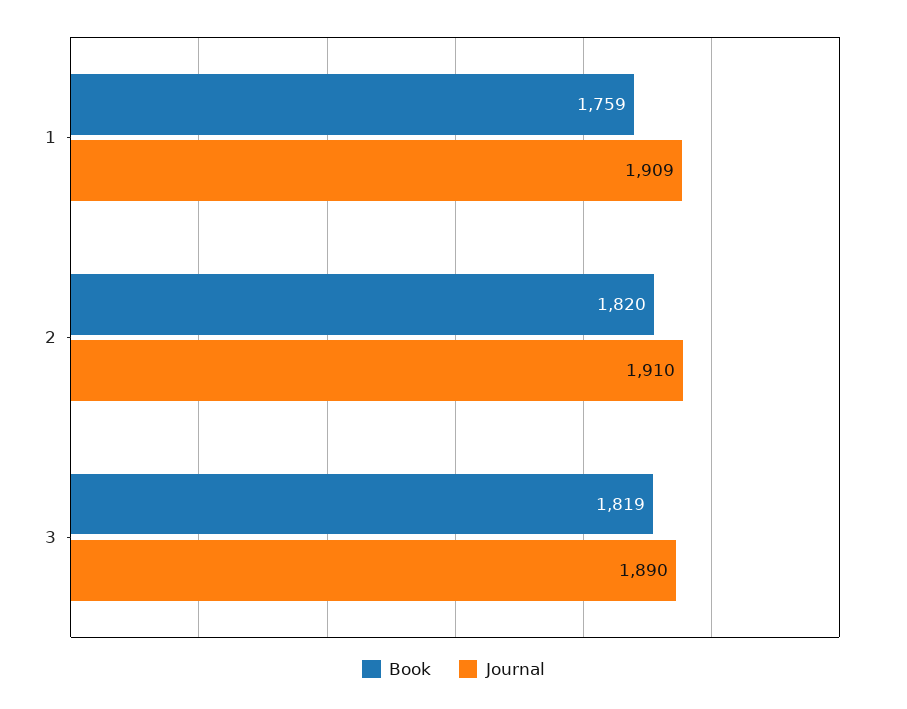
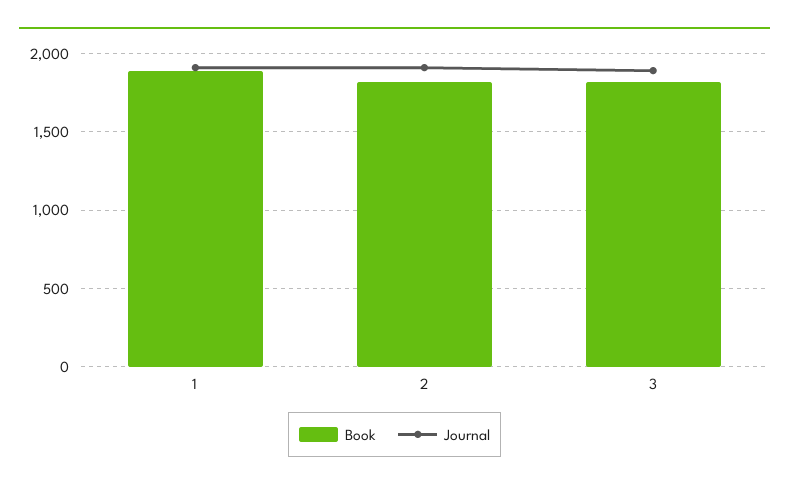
  {
    "Book": {
-     "1": 1759,
+     "1": 1900,
      "2": 1820,
      "3": 1819
    },
    "Journal": {
      "1": 1909,
      "2": 1910,
      "3": 1890
    }
  }

